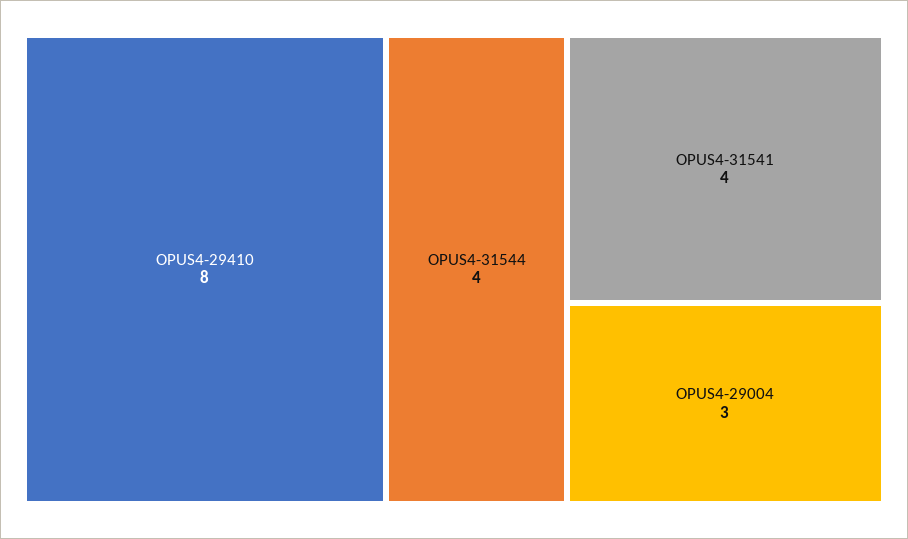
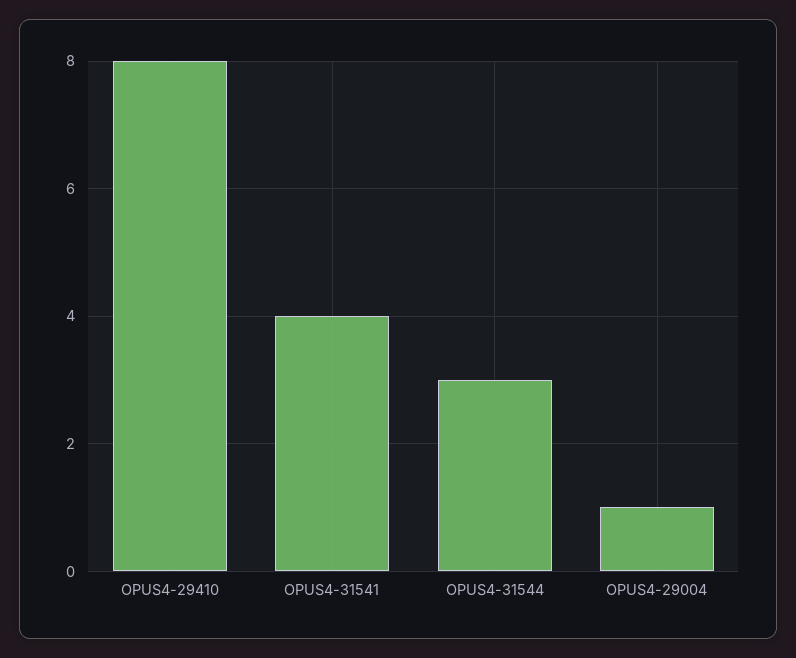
  {
    "OPUS4-29410": 8,
-   "OPUS4-31544": 4,
+   "OPUS4-31544": 3,
    "OPUS4-31541": 4,
-   "OPUS4-29004": 3
+   "OPUS4-29004": 1
  }

